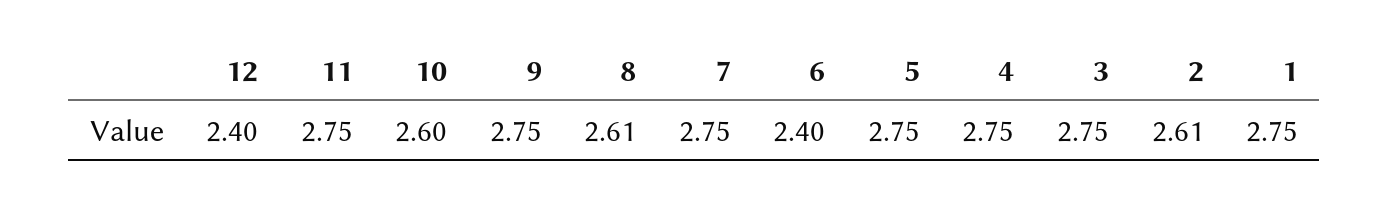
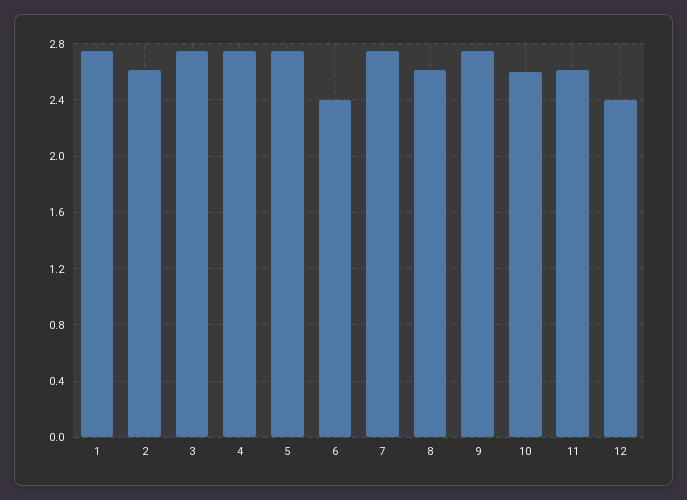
  {
    "12": 2.4,
-   "11": 2.75,
+   "11": 2.6,
    "10": 2.6,
    "9": 2.75,
    "8": 2.61,
    "7": 2.75,
    "6": 2.4,
    "5": 2.75,
    "4": 2.75,
    "3": 2.75,
    "2": 2.61,
    "1": 2.75
  }

